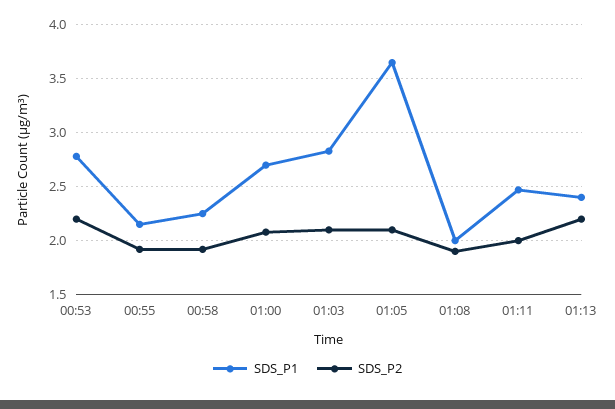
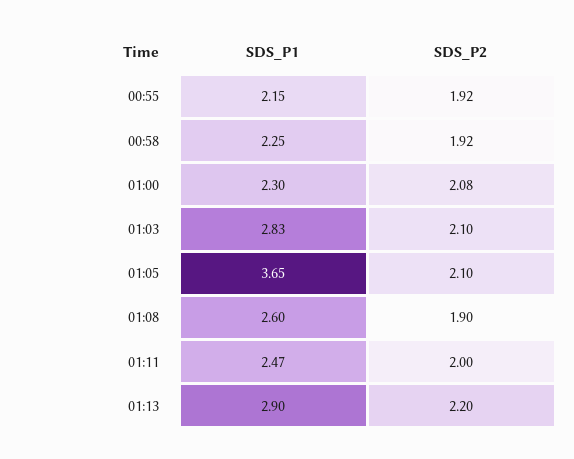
  {
    "SDS_P1": {
-     "00:53": 2.8,
      "00:55": 2.15,
      "00:58": 2.25,
-     "01:00": 2.7,
+     "01:00": 2.3,
      "01:03": 2.83,
      "01:05": 3.65,
-     "01:08": 2,
+     "01:08": 2.6,
      "01:11": 2.47,
-     "01:13": 2.4
+     "01:13": 2.9
    },
    "SDS_P2": {
-     "00:53": 2.2,
      "00:55": 1.92,
      "00:58": 1.92,
      "01:00": 2.08,
      "01:03": 2.1,
      "01:05": 2.1,
      "01:08": 1.9,
      "01:11": 2,
      "01:13": 2.2
    }
  }

